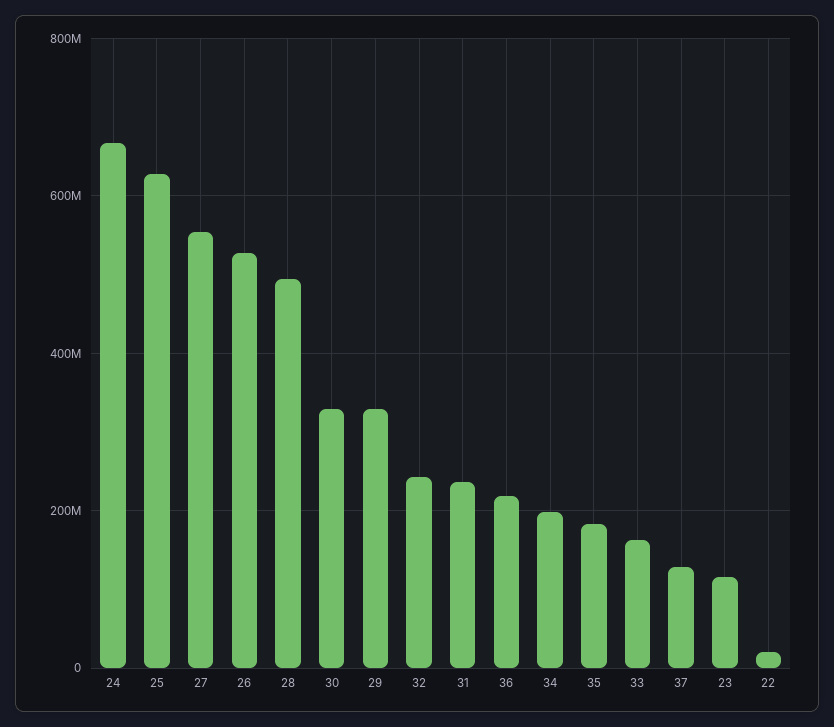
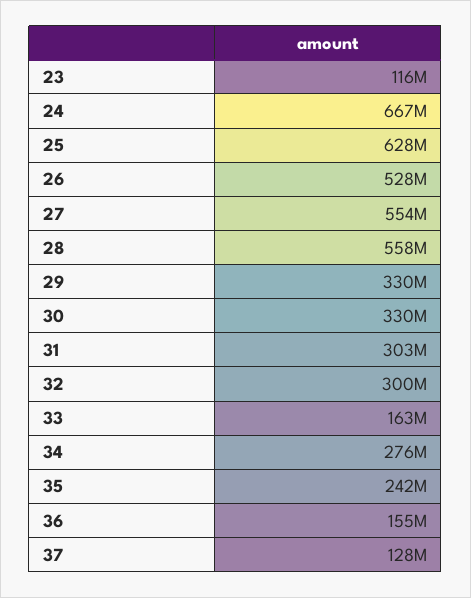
  {
    "24": 667000000,
    "25": 628000000,
    "27": 554000000,
    "26": 528000000,
-   "28": 500000000,
+   "28": 558000000,
    "30": 330000000,
    "29": 330000000,
-   "32": 240000000,
+   "32": 300000000,
-   "31": 240000000,
+   "31": 303000000,
-   "36": 220000000,
+   "36": 155000000,
-   "34": 200000000,
+   "34": 276000000,
-   "35": 180000000,
+   "35": 242000000,
    "33": 163000000,
    "37": 128000000,
-   "23": 116000000,
+   "23": 116000000
-   "22": 20000000
  }

